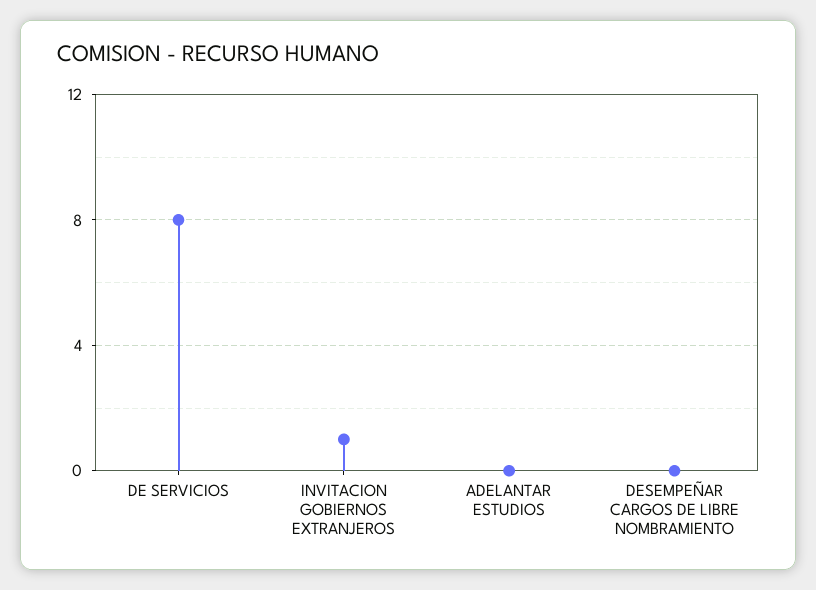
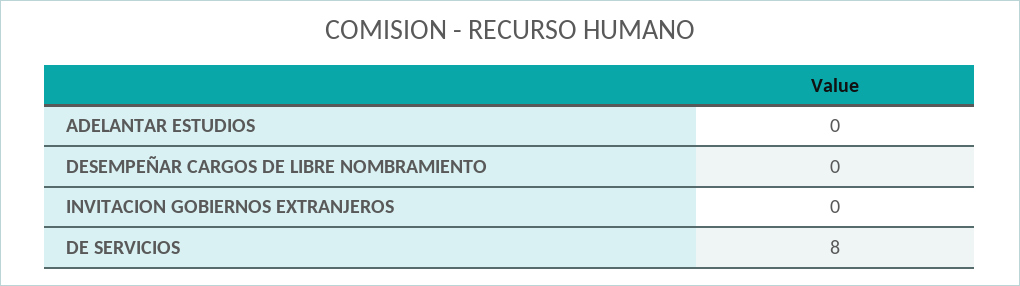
  {
    "DE SERVICIOS": 8,
-   "INVITACION GOBIERNOS EXTRANJEROS": 1,
+   "INVITACION GOBIERNOS EXTRANJEROS": 0,
    "ADELANTAR ESTUDIOS": 0,
    "DESEMPEÑAR CARGOS DE LIBRE NOMBRAMIENTO": 0
  }

